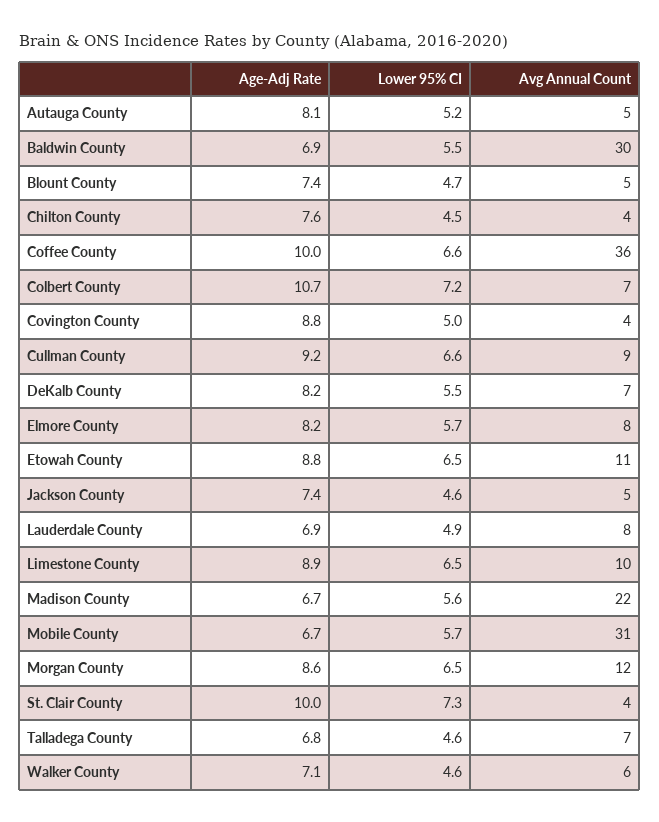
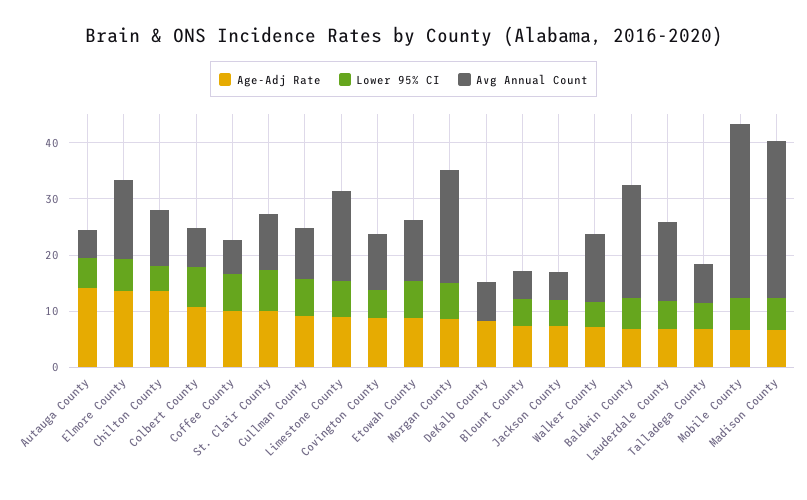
  {
    "Age-Adj Rate": {
-     "Autauga County": 8.1,
+     "Autauga County": 14,
      "Baldwin County": 6.9,
      "Blount County": 7.4,
-     "Chilton County": 7.6,
+     "Chilton County": 14,
      "Coffee County": 10,
      "Colbert County": 10.7,
      "Covington County": 8.8,
      "Cullman County": 9.2,
      "DeKalb County": 8.2,
-     "Elmore County": 8.2,
+     "Elmore County": 14,
      "Etowah County": 8.8,
      "Jackson County": 7.4,
      "Lauderdale County": 6.9,
      "Limestone County": 8.9,
      "Madison County": 6.7,
      "Mobile County": 6.7,
      "Morgan County": 8.6,
      "St. Clair County": 10,
      "Talladega County": 6.8,
      "Walker County": 7.1
    },
    "Lower 95% CI": {
      "Autauga County": 5.2,
      "Baldwin County": 5.5,
      "Blount County": 4.7,
      "Chilton County": 4.5,
      "Coffee County": 6.6,
      "Colbert County": 7.2,
      "Covington County": 5,
      "Cullman County": 6.6,
-     "DeKalb County": 5.5,
+     "DeKalb County": 0,
      "Elmore County": 5.7,
      "Etowah County": 6.5,
      "Jackson County": 4.6,
      "Lauderdale County": 4.9,
      "Limestone County": 6.5,
      "Madison County": 5.6,
      "Mobile County": 5.7,
      "Morgan County": 6.5,
      "St. Clair County": 7.3,
      "Talladega County": 4.6,
      "Walker County": 4.6
    },
    "Avg Annual Count": {
      "Autauga County": 5,
-     "Baldwin County": 30,
+     "Baldwin County": 20,
      "Blount County": 5,
-     "Chilton County": 4,
+     "Chilton County": 10,
-     "Coffee County": 36,
+     "Coffee County": 6,
      "Colbert County": 7,
-     "Covington County": 4,
+     "Covington County": 10,
      "Cullman County": 9,
      "DeKalb County": 7,
-     "Elmore County": 8,
+     "Elmore County": 14,
      "Etowah County": 11,
      "Jackson County": 5,
-     "Lauderdale County": 8,
+     "Lauderdale County": 14,
-     "Limestone County": 10,
+     "Limestone County": 16,
-     "Madison County": 22,
+     "Madison County": 28,
      "Mobile County": 31,
-     "Morgan County": 12,
+     "Morgan County": 20,
-     "St. Clair County": 4,
+     "St. Clair County": 10,
      "Talladega County": 7,
-     "Walker County": 6
+     "Walker County": 12
    }
  }

